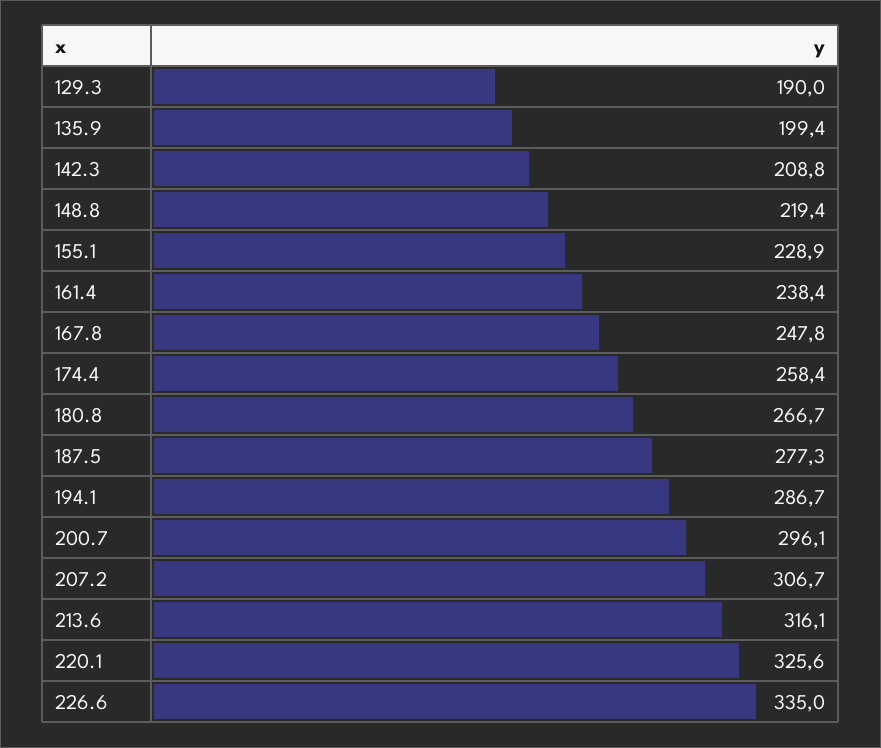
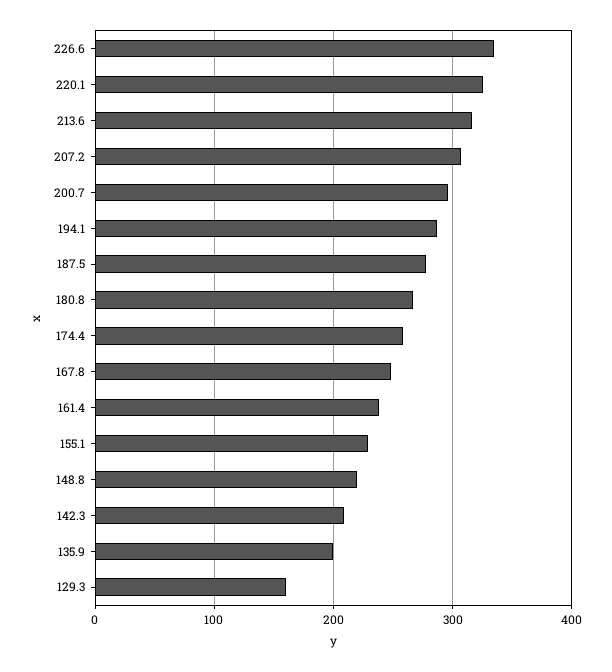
  {
-   "129.3": 190,
+   "129.3": 160,
    "135.9": 199.4,
    "142.3": 208.8,
    "148.8": 219.4,
    "155.1": 228.9,
    "161.4": 238.4,
    "167.8": 247.8,
    "174.4": 258.4,
    "180.8": 266.7,
    "187.5": 277.3,
    "194.1": 286.7,
    "200.7": 296.1,
    "207.2": 306.7,
    "213.6": 316.1,
    "220.1": 325.6,
    "226.6": 335
  }

